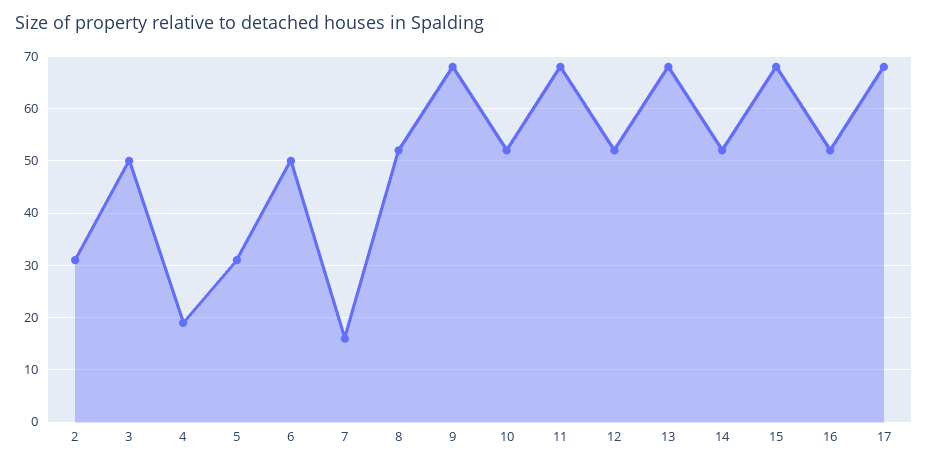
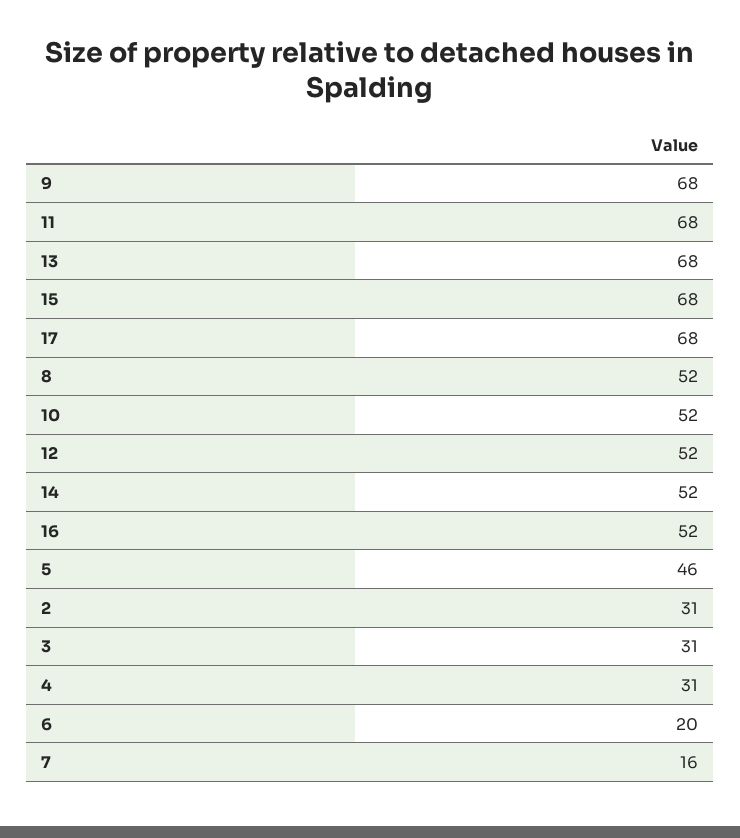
  {
    "2": 31,
-   "3": 50,
+   "3": 31,
-   "4": 20,
+   "4": 31,
-   "5": 30,
+   "5": 46,
-   "6": 50,
+   "6": 20,
    "7": 16,
    "8": 52,
    "9": 68,
    "10": 52,
    "11": 68,
    "12": 52,
    "13": 68,
    "14": 52,
    "15": 68,
    "16": 52,
    "17": 68
  }

